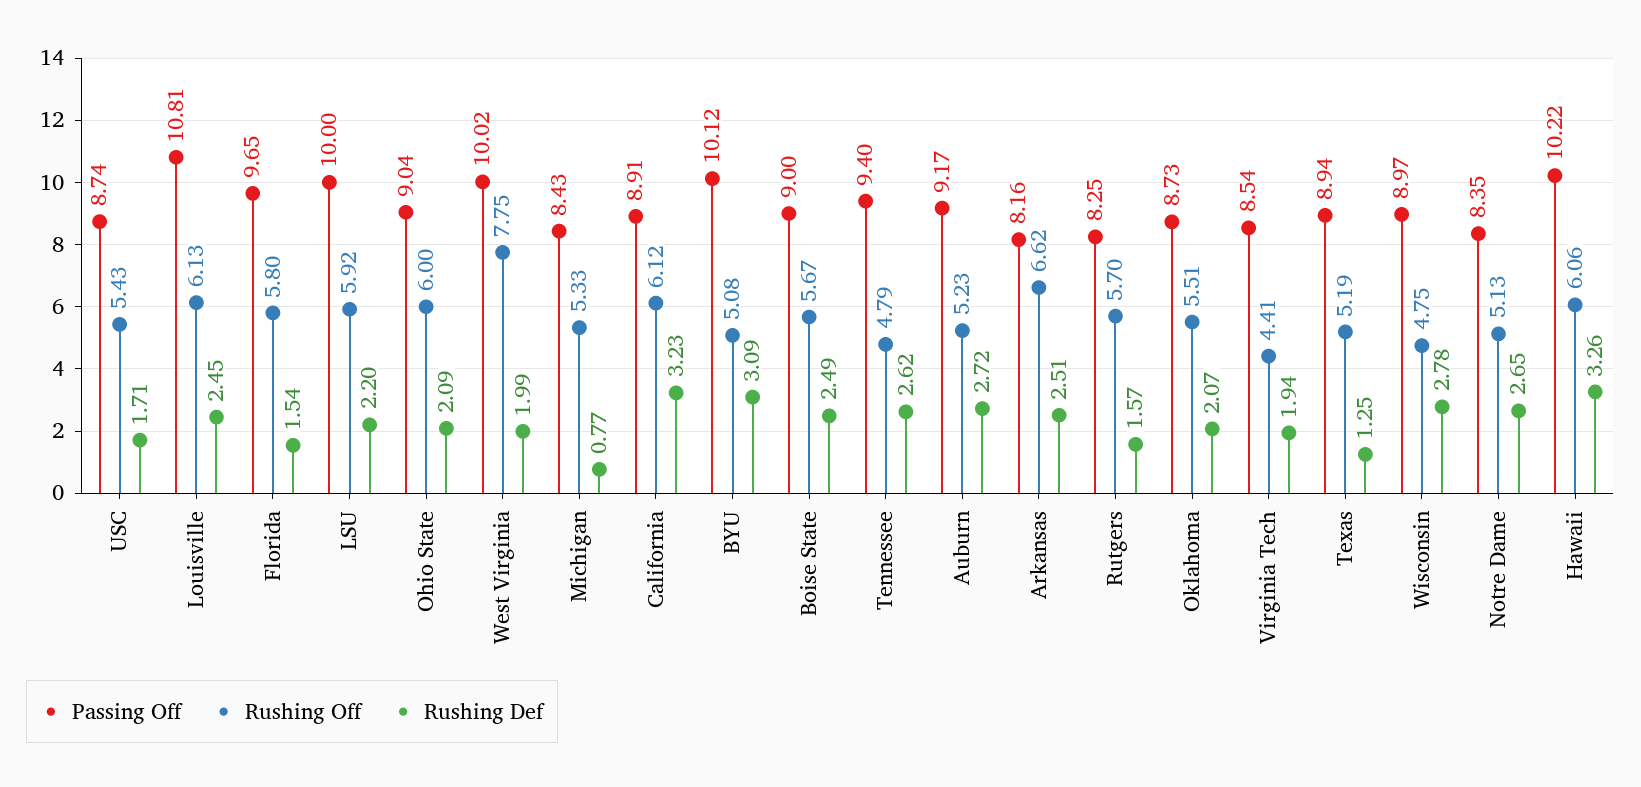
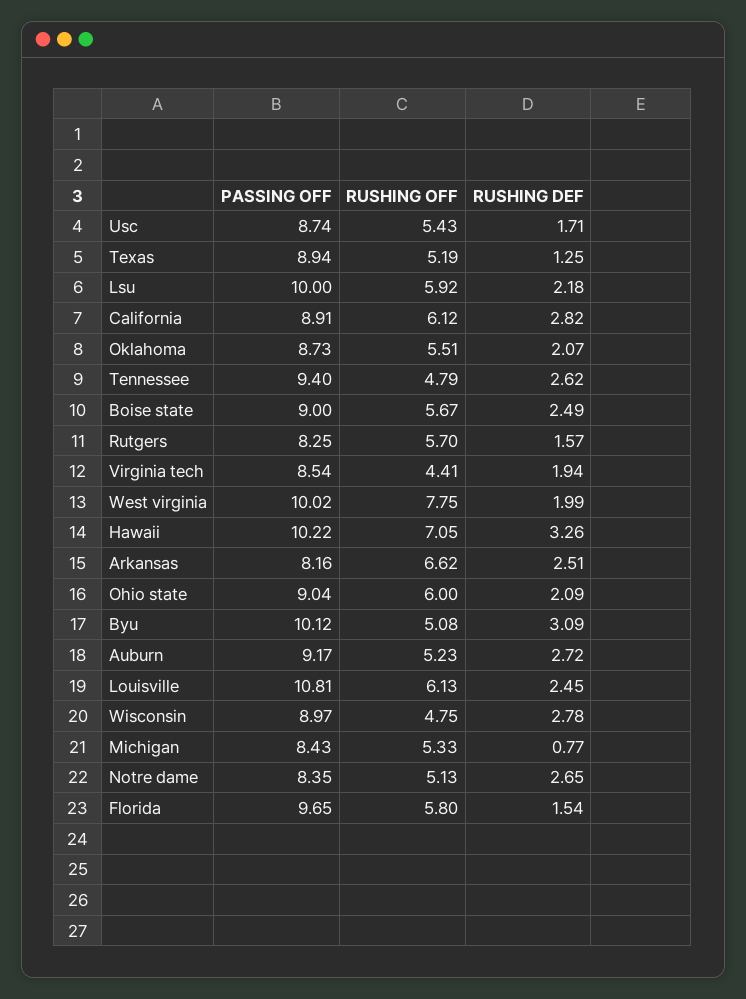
  {
    "Passing Off": {
      "USC": 8.74,
      "Louisville": 10.81,
      "Florida": 9.65,
      "LSU": 10,
      "Ohio State": 9.04,
      "West Virginia": 10.02,
      "Michigan": 8.43,
      "California": 8.91,
      "BYU": 10.12,
      "Boise State": 9,
      "Tennessee": 9.4,
      "Auburn": 9.17,
      "Arkansas": 8.16,
      "Rutgers": 8.25,
      "Oklahoma": 8.73,
      "Virginia Tech": 8.54,
      "Texas": 8.94,
      "Wisconsin": 8.97,
      "Notre Dame": 8.35,
      "Hawaii": 10.22
    },
    "Rushing Off": {
      "USC": 5.43,
      "Louisville": 6.13,
      "Florida": 5.8,
      "LSU": 5.92,
      "Ohio State": 6,
      "West Virginia": 7.75,
      "Michigan": 5.33,
      "California": 6.12,
      "BYU": 5.08,
      "Boise State": 5.67,
      "Tennessee": 4.79,
      "Auburn": 5.23,
      "Arkansas": 6.62,
      "Rutgers": 5.7,
      "Oklahoma": 5.51,
      "Virginia Tech": 4.41,
      "Texas": 5.19,
      "Wisconsin": 4.75,
      "Notre Dame": 5.13,
-     "Hawaii": 6.06
+     "Hawaii": 7.05
    },
    "Rushing Def": {
      "USC": 1.71,
      "Louisville": 2.45,
      "Florida": 1.54,
-     "LSU": 2.2,
+     "LSU": 2.18,
      "Ohio State": 2.09,
      "West Virginia": 1.99,
      "Michigan": 0.77,
-     "California": 3.23,
+     "California": 2.82,
      "BYU": 3.09,
      "Boise State": 2.49,
      "Tennessee": 2.62,
      "Auburn": 2.72,
      "Arkansas": 2.51,
      "Rutgers": 1.57,
      "Oklahoma": 2.07,
      "Virginia Tech": 1.94,
      "Texas": 1.25,
      "Wisconsin": 2.78,
      "Notre Dame": 2.65,
      "Hawaii": 3.26
    }
  }

